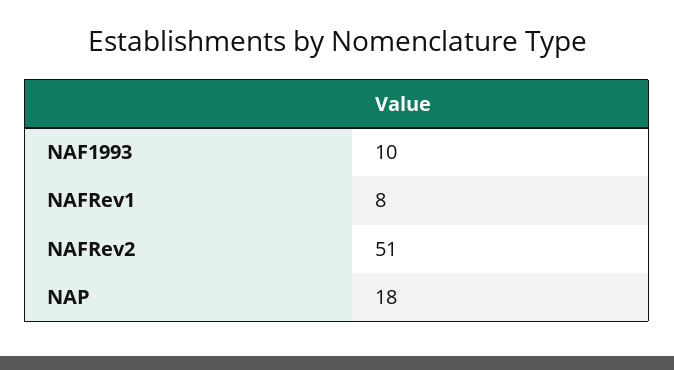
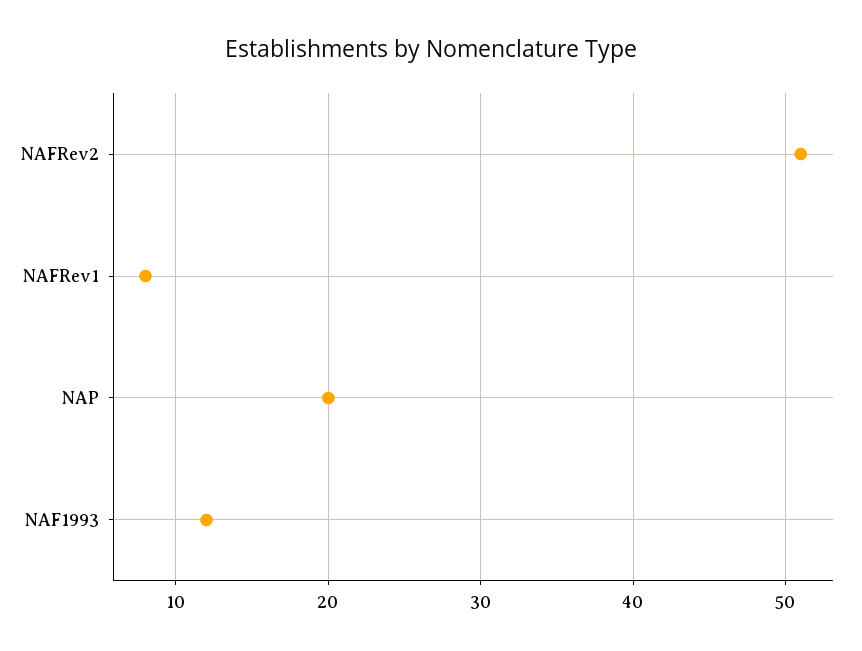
  {
-   "NAF1993": 10,
+   "NAF1993": 12,
    "NAFRev1": 8,
    "NAFRev2": 51,
-   "NAP": 18
+   "NAP": 20
  }

